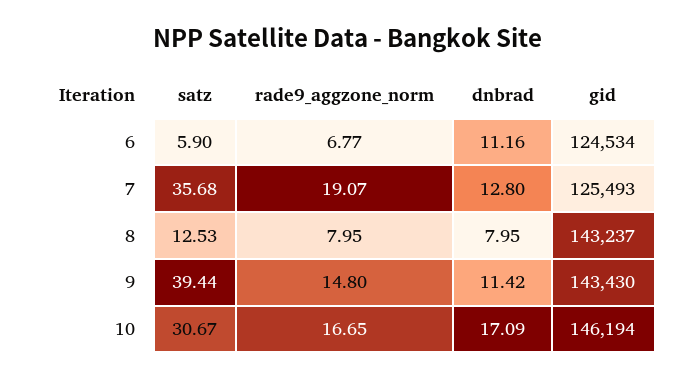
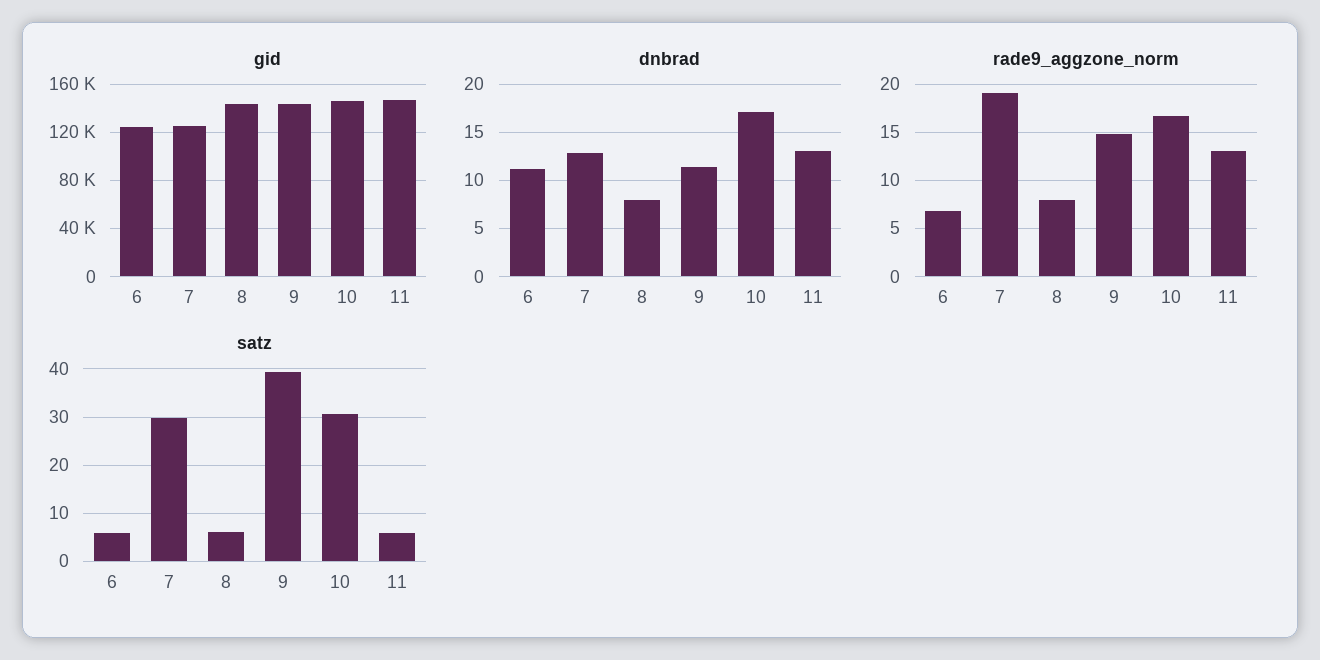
  {
    "satz": {
      "6": 5.9,
-     "7": 35.68,
+     "7": 30,
-     "8": 12.53,
+     "8": 6,
      "9": 39.44,
-     "10": 30.67
+     "10": 30.67,
+     "11": 6
    },
    "rade9_aggzone_norm": {
      "6": 6.77,
      "7": 19.07,
      "8": 7.95,
      "9": 14.8,
-     "10": 16.65
+     "10": 16.65,
+     "11": 13
    },
    "dnbrad": {
      "6": 11.16,
      "7": 12.8,
      "8": 7.95,
      "9": 11.42,
-     "10": 17.09
+     "10": 17.09,
+     "11": 13
    },
    "gid": {
      "6": 124534,
      "7": 125493,
      "8": 143237,
      "9": 143430,
-     "10": 146194
+     "10": 146194,
+     "11": 145000
    }
  }

